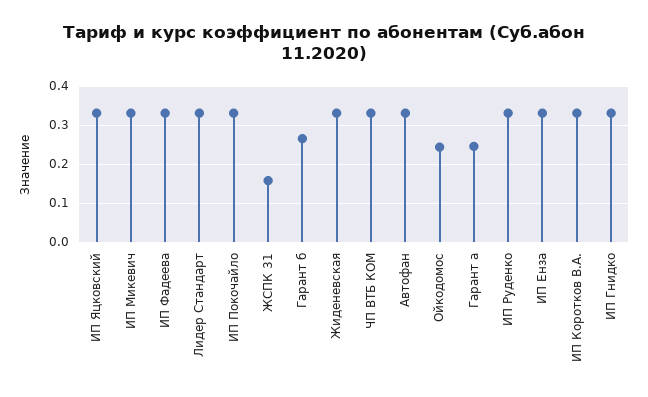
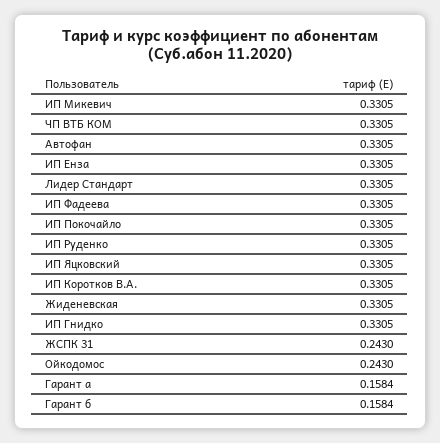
  {
    "ИП Яцковский": 0.3305,
    "ИП Микевич": 0.3305,
    "ИП Фадеева": 0.3305,
    "Лидер Стандарт": 0.3305,
    "ИП Покочайло": 0.3305,
-   "ЖСПК 31": 0.16,
+   "ЖСПК 31": 0.243,
-   "Гарант б": 0.26,
+   "Гарант б": 0.1584,
    "Жиденевская": 0.3305,
    "ЧП ВТБ КОМ": 0.3305,
    "Автофан": 0.3305,
    "Ойкодомос": 0.243,
-   "Гарант а": 0.24,
+   "Гарант а": 0.1584,
    "ИП Руденко": 0.3305,
    "ИП Енза": 0.3305,
    "ИП Коротков В.А.": 0.3305,
    "ИП Гнидко": 0.3305
  }

